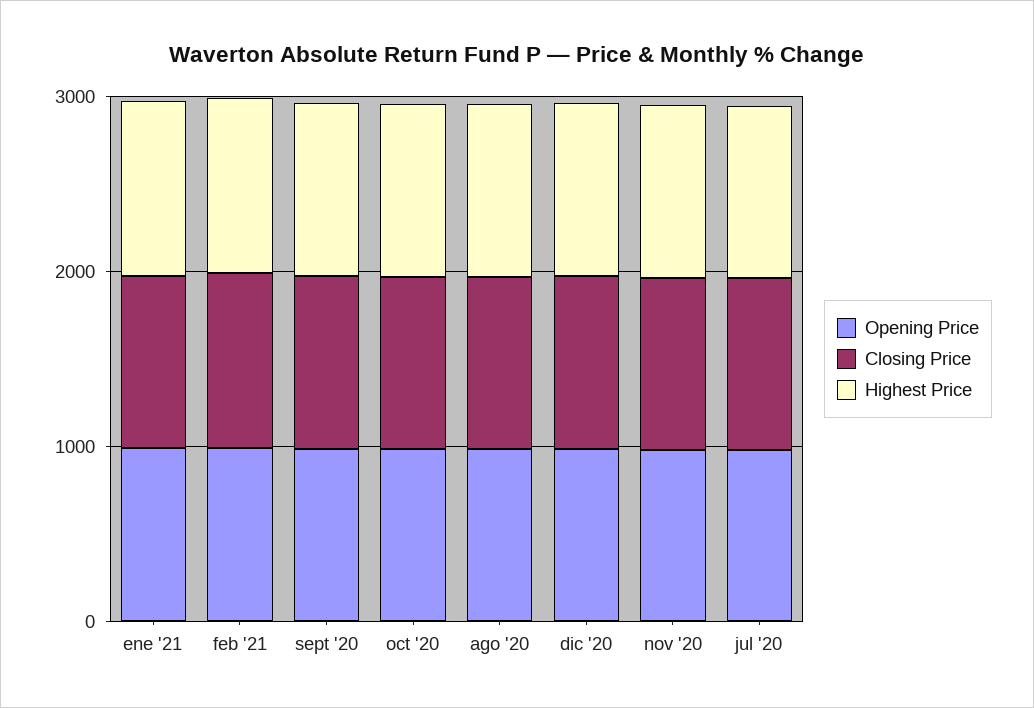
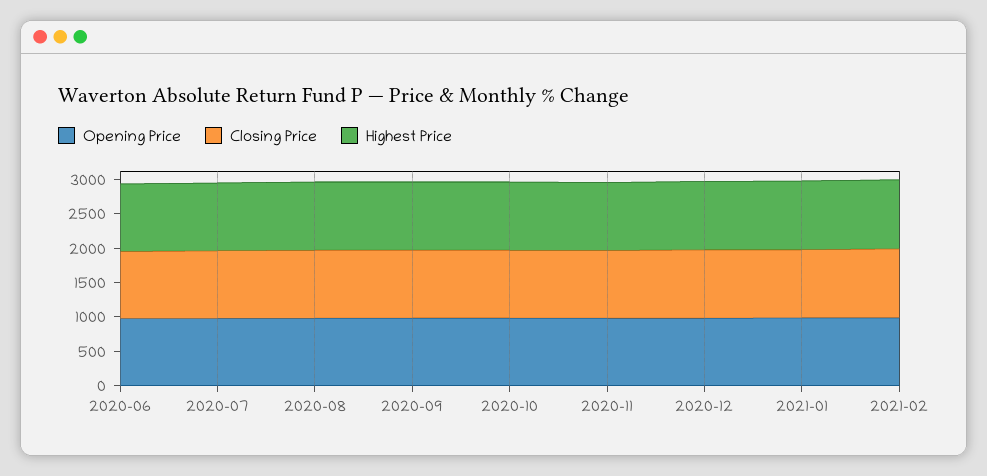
  {
    "Opening Price": {
      "ene '21": 1000,
      "feb '21": 1000,
      "sept '20": 1000,
      "oct '20": 1000,
      "ago '20": 1000,
      "dic '20": 1000,
      "nov '20": 1000,
-     "jul '20": 1000
+     "jul '20": 1000,
+     "2020-06": 1000
    },
    "Closing Price": {
      "ene '21": 1000,
      "feb '21": 1000,
      "sept '20": 1000,
      "oct '20": 1000,
      "ago '20": 1000,
      "dic '20": 1000,
      "nov '20": 1000,
-     "jul '20": 1000
+     "jul '20": 1000,
+     "2020-06": 1000
    },
    "Highest Price": {
      "ene '21": 1000,
      "feb '21": 1000,
      "sept '20": 1000,
      "oct '20": 1000,
      "ago '20": 1000,
      "dic '20": 1000,
      "nov '20": 1000,
-     "jul '20": 1000
+     "jul '20": 1000,
+     "2020-06": 1000
    }
  }

